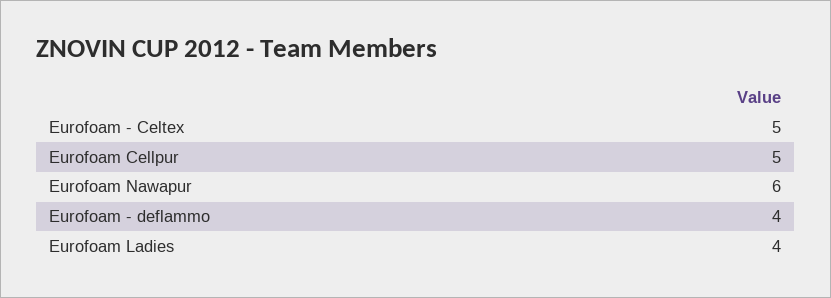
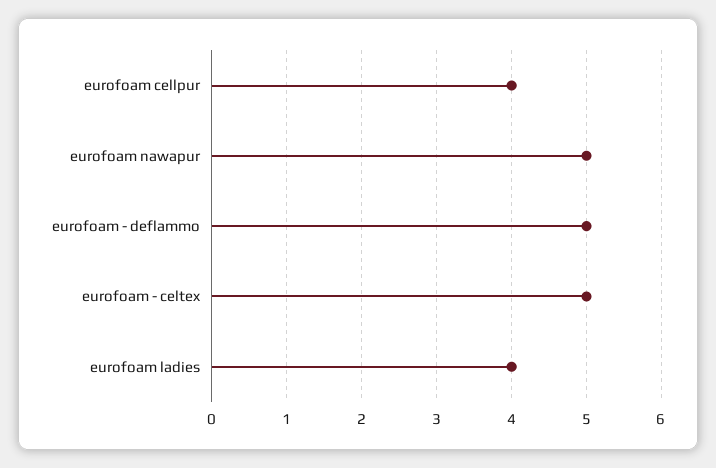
  {
    "Eurofoam - Celtex": 5,
-   "Eurofoam Cellpur": 5,
+   "Eurofoam Cellpur": 4,
-   "Eurofoam Nawapur": 6,
+   "Eurofoam Nawapur": 5,
-   "Eurofoam - deflammo": 4,
+   "Eurofoam - deflammo": 5,
    "Eurofoam Ladies": 4
  }

